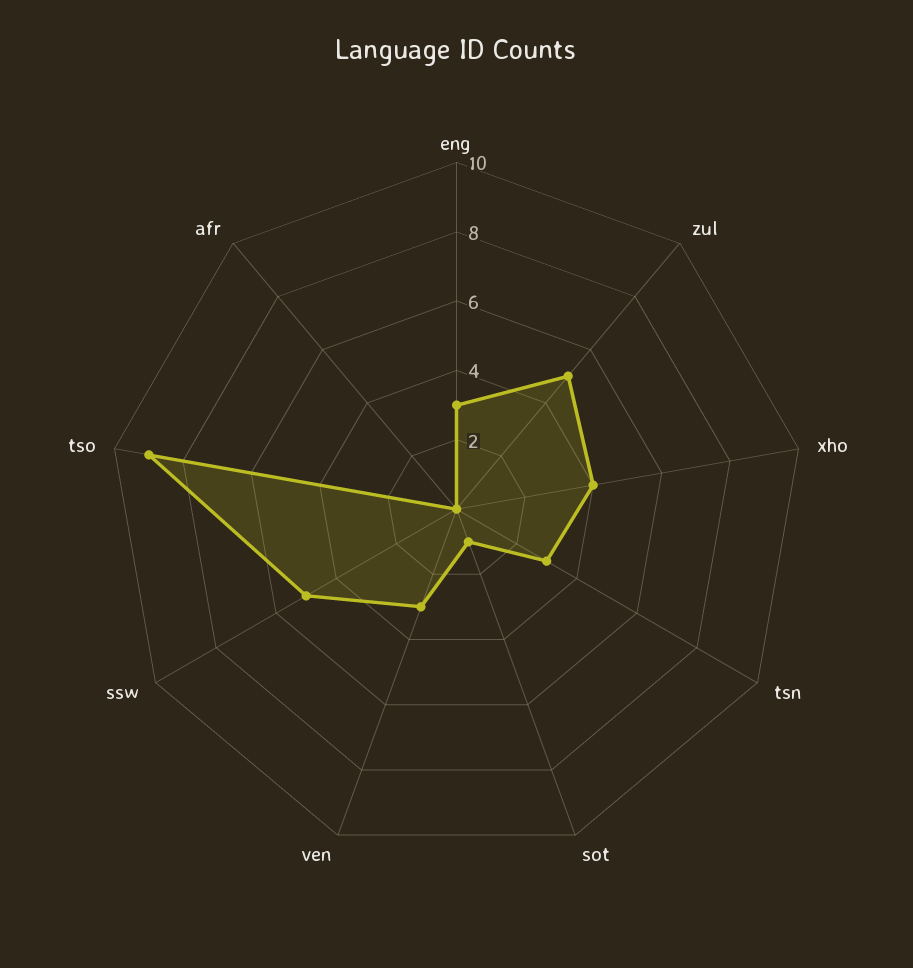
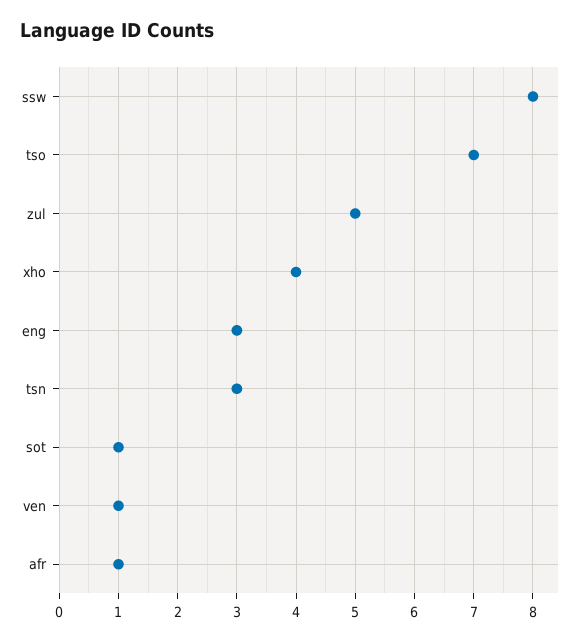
  {
    "eng": 3,
    "zul": 5,
    "xho": 4,
    "tsn": 3,
    "sot": 1,
-   "ven": 3,
+   "ven": 1,
-   "ssw": 5,
+   "ssw": 8,
-   "tso": 9,
+   "tso": 7,
-   "afr": 0
+   "afr": 1
  }

